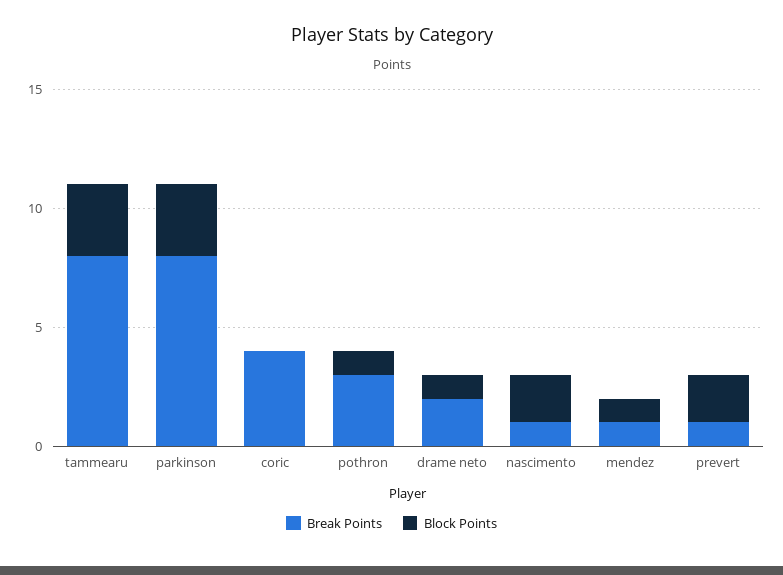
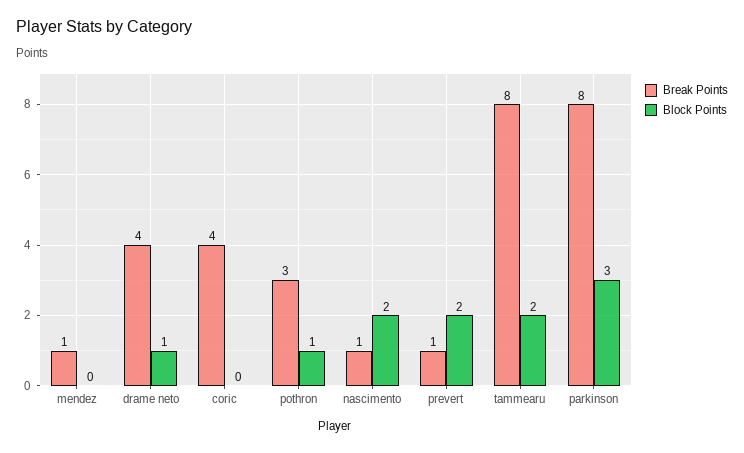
  {
    "Break Points": {
      "tammearu": 8,
      "parkinson": 8,
      "coric": 4,
      "pothron": 3,
-     "drame neto": 2,
+     "drame neto": 4,
      "nascimento": 1,
      "mendez": 1,
      "prevert": 1
    },
    "Block Points": {
-     "tammearu": 3,
+     "tammearu": 2,
      "parkinson": 3,
      "coric": 0,
      "pothron": 1,
      "drame neto": 1,
      "nascimento": 2,
-     "mendez": 1,
+     "mendez": 0,
      "prevert": 2
    }
  }

